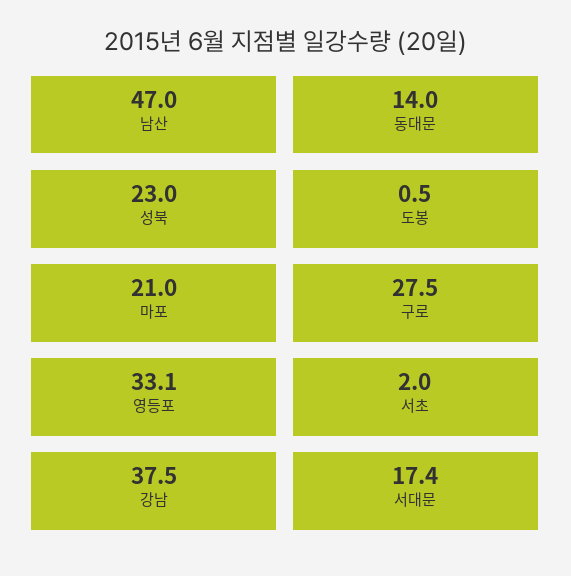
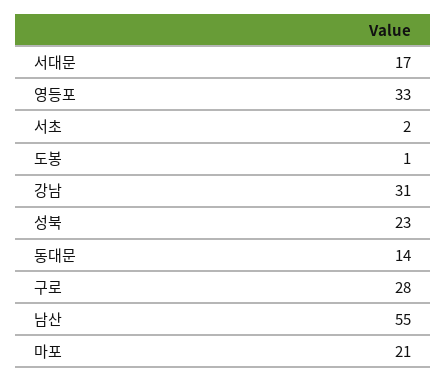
  {
-   "남산": 47,
+   "남산": 55,
    "동대문": 14,
    "성북": 23,
    "도봉": 0.5,
    "마포": 21,
    "구로": 27.5,
    "영등포": 33.1,
    "서초": 2,
-   "강남": 37.5,
+   "강남": 31,
    "서대문": 17.4
  }

